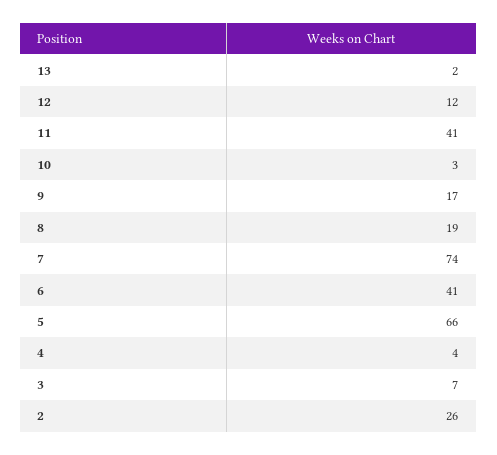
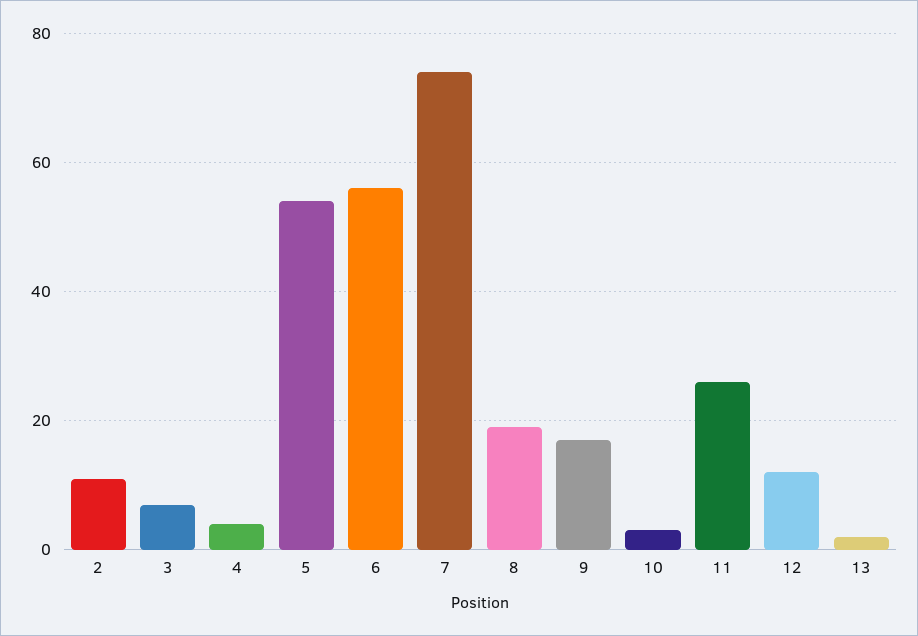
  {
    "13": 2,
    "12": 12,
-   "11": 41,
+   "11": 25,
    "10": 3,
    "9": 17,
    "8": 19,
    "7": 74,
-   "6": 41,
+   "6": 55,
-   "5": 66,
+   "5": 55,
    "4": 4,
    "3": 7,
-   "2": 26
+   "2": 10
  }

